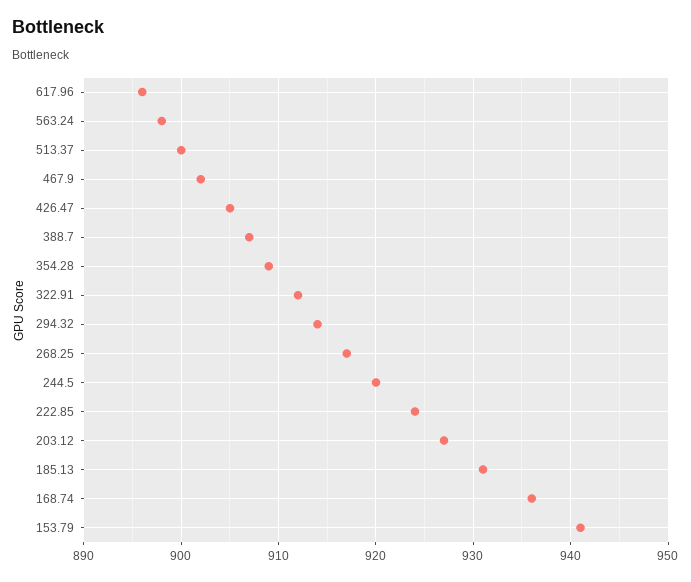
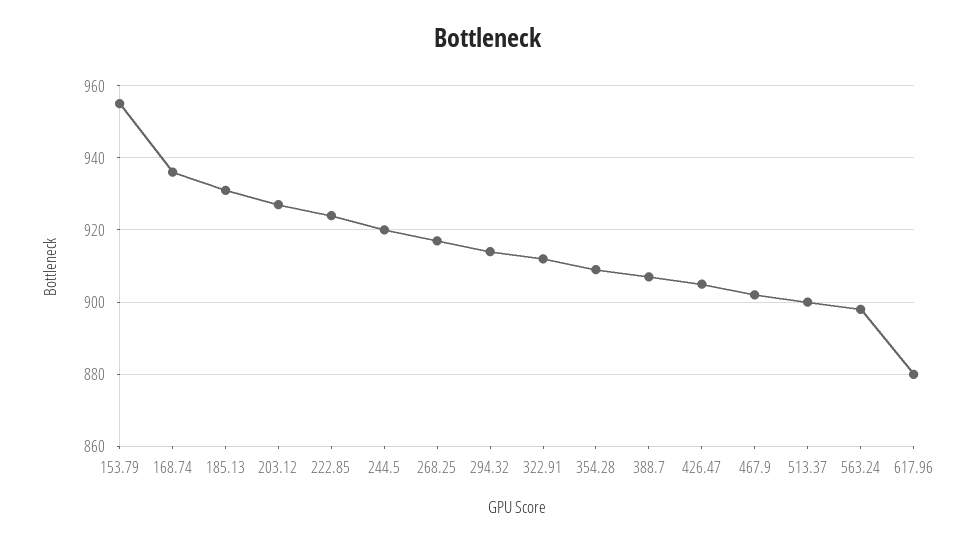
  {
-   "617.96": 896,
+   "617.96": 880,
    "563.24": 898,
    "513.37": 900,
    "467.9": 902,
    "426.47": 905,
    "388.7": 907,
    "354.28": 909,
    "322.91": 912,
    "294.32": 914,
    "268.25": 917,
    "244.5": 920,
    "222.85": 924,
    "203.12": 927,
    "185.13": 931,
    "168.74": 936,
-   "153.79": 941
+   "153.79": 955
  }

